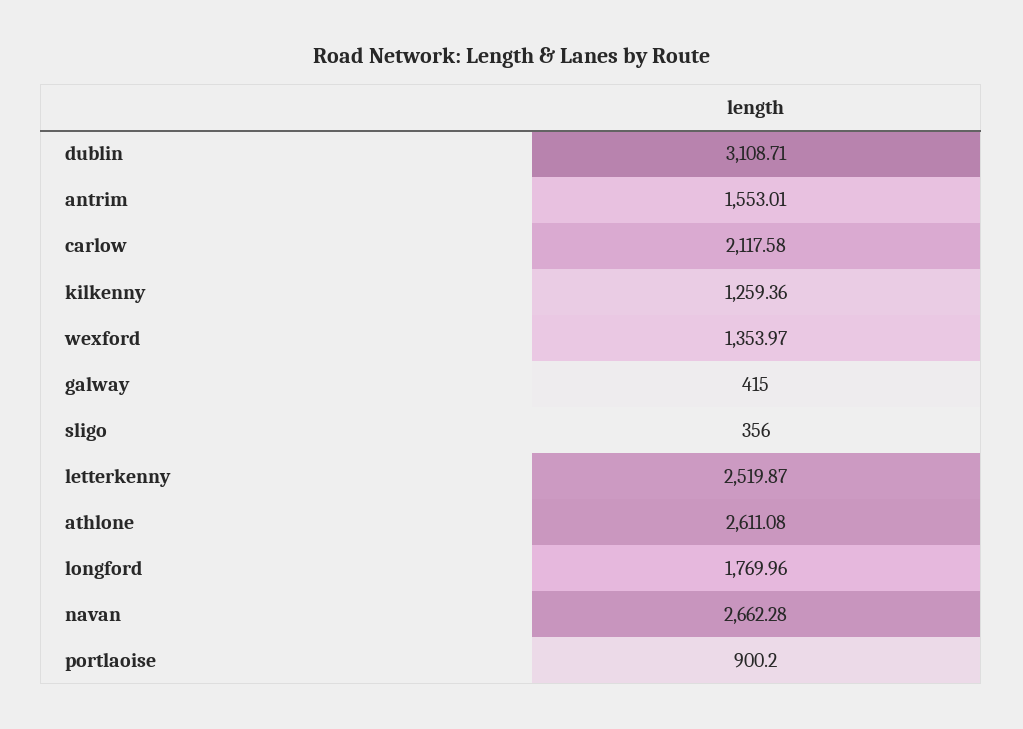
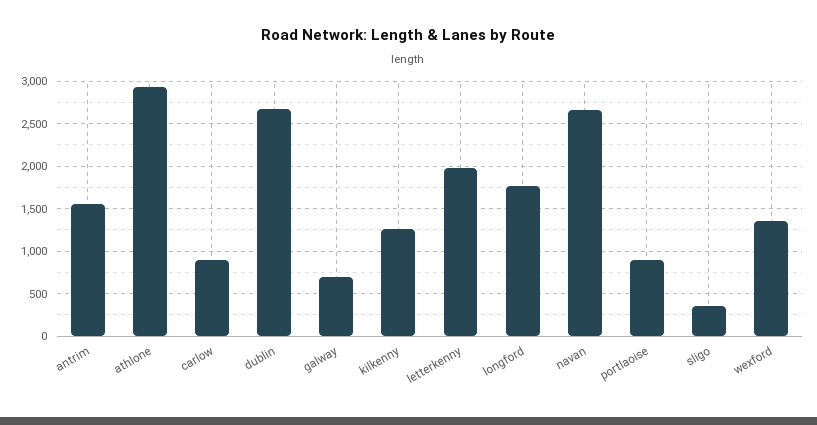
  {
-   "dublin": 3108.71,
+   "dublin": 2700,
    "antrim": 1553.01,
-   "carlow": 2117.58,
+   "carlow": 900,
    "kilkenny": 1259.36,
    "wexford": 1353.97,
-   "galway": 415,
+   "galway": 700,
    "sligo": 356,
-   "letterkenny": 2519.87,
+   "letterkenny": 2000,
-   "athlone": 2611.08,
+   "athlone": 2900,
    "longford": 1769.96,
    "navan": 2662.28,
    "portlaoise": 900.2
  }

